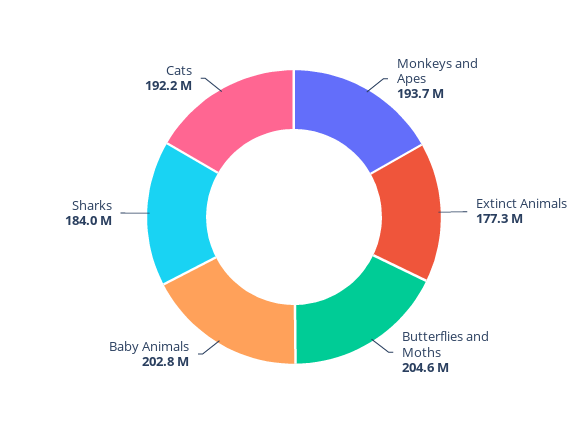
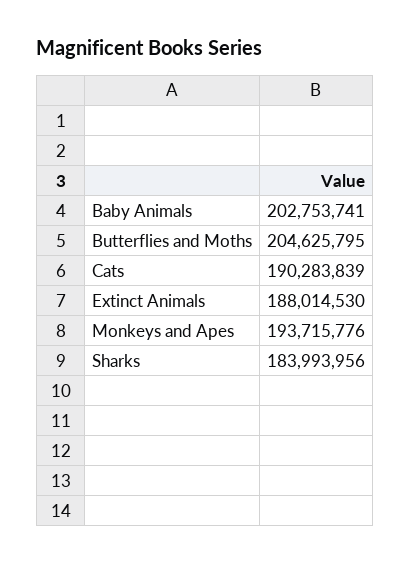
  {
    "Monkeys and Apes": 193715776,
-   "Extinct Animals": 177300000,
+   "Extinct Animals": 188014530,
    "Butterflies and Moths": 204625795,
    "Baby Animals": 202753741,
    "Sharks": 183993956,
-   "Cats": 192200000
+   "Cats": 190283839
  }

